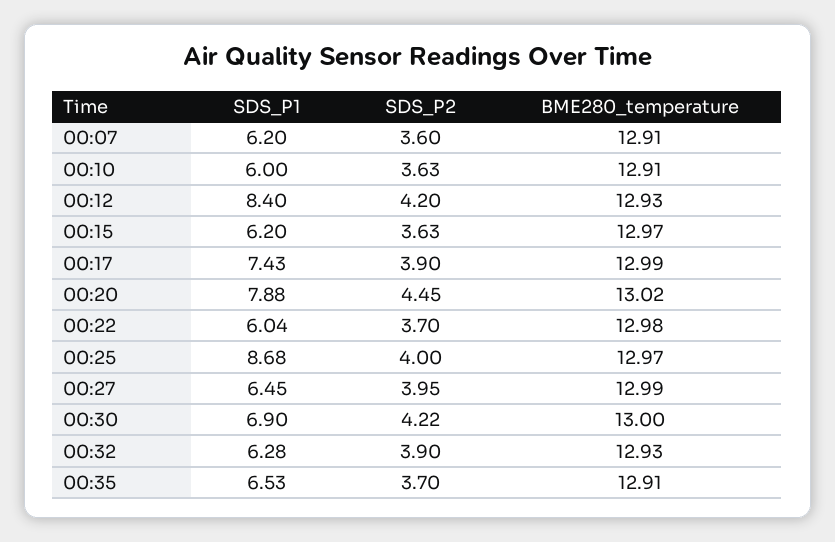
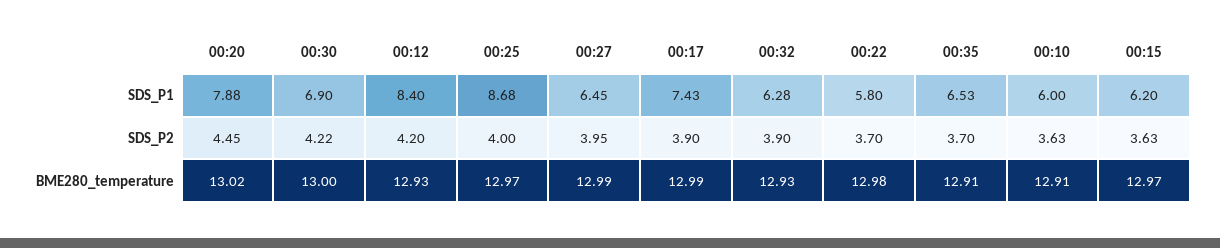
  {
    "SDS_P1": {
-     "00:07": 6.2,
      "00:10": 6,
      "00:12": 8.4,
      "00:15": 6.2,
      "00:17": 7.43,
      "00:20": 7.88,
-     "00:22": 6.04,
+     "00:22": 5.8,
      "00:25": 8.68,
      "00:27": 6.45,
      "00:30": 6.9,
      "00:32": 6.28,
      "00:35": 6.53
    },
    "SDS_P2": {
-     "00:07": 3.6,
      "00:10": 3.63,
      "00:12": 4.2,
      "00:15": 3.63,
      "00:17": 3.9,
      "00:20": 4.45,
      "00:22": 3.7,
      "00:25": 4,
      "00:27": 3.95,
      "00:30": 4.22,
      "00:32": 3.9,
      "00:35": 3.7
    },
    "BME280_temperature": {
-     "00:07": 12.91,
      "00:10": 12.91,
      "00:12": 12.93,
      "00:15": 12.97,
      "00:17": 12.99,
      "00:20": 13.02,
      "00:22": 12.98,
      "00:25": 12.97,
      "00:27": 12.99,
      "00:30": 13,
      "00:32": 12.93,
      "00:35": 12.91
    }
  }

